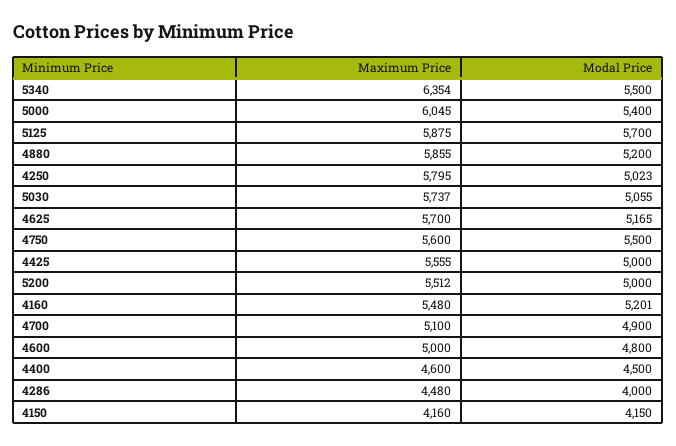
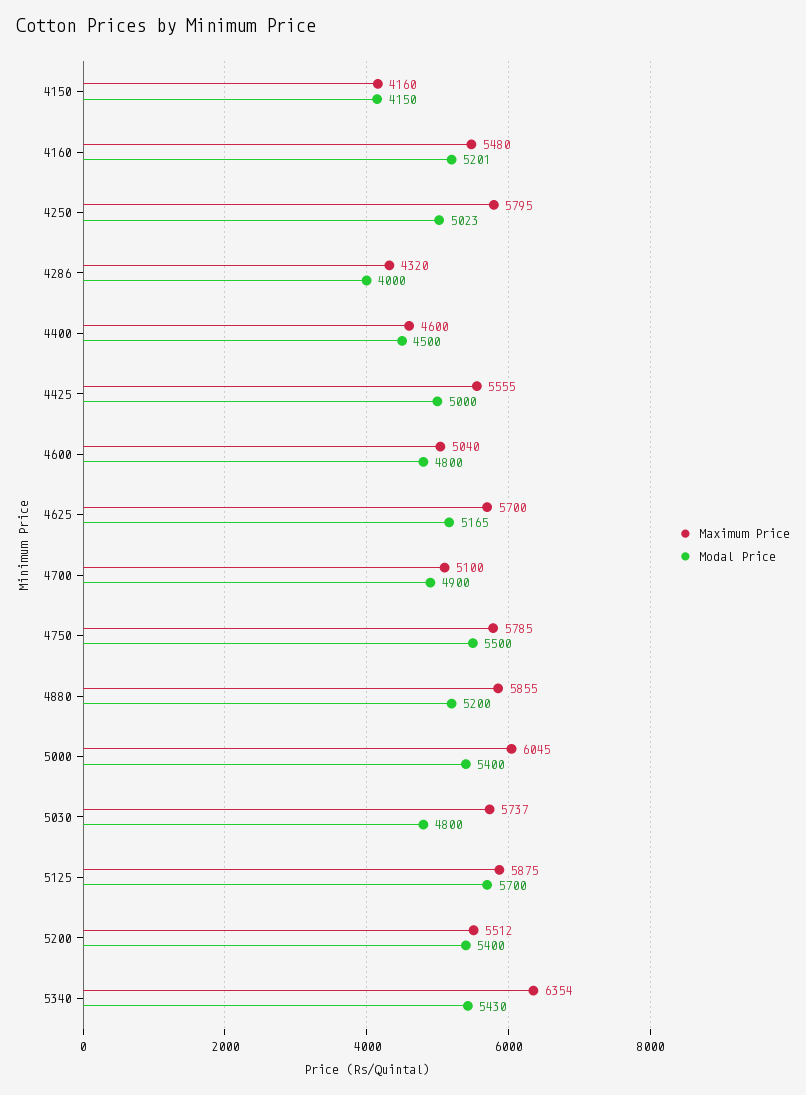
  {
    "Maximum Price": {
      "5340": 6354,
      "5000": 6045,
      "5125": 5875,
      "4880": 5855,
      "4250": 5795,
      "5030": 5737,
      "4625": 5700,
-     "4750": 5600,
+     "4750": 5785,
      "4425": 5555,
      "5200": 5512,
      "4160": 5480,
      "4700": 5100,
-     "4600": 5000,
+     "4600": 5040,
      "4400": 4600,
-     "4286": 4480,
+     "4286": 4320,
      "4150": 4160
    },
    "Modal Price": {
-     "5340": 5500,
+     "5340": 5430,
      "5000": 5400,
      "5125": 5700,
      "4880": 5200,
      "4250": 5023,
-     "5030": 5055,
+     "5030": 4800,
      "4625": 5165,
      "4750": 5500,
      "4425": 5000,
-     "5200": 5000,
+     "5200": 5400,
      "4160": 5201,
      "4700": 4900,
      "4600": 4800,
      "4400": 4500,
      "4286": 4000,
      "4150": 4150
    }
  }

